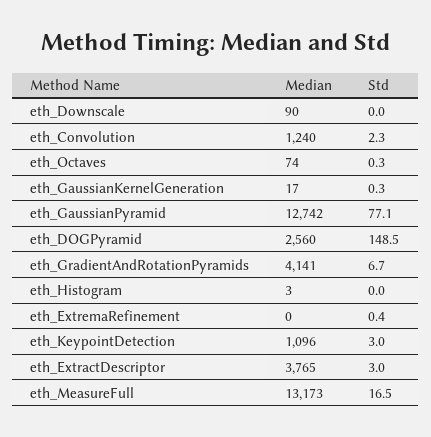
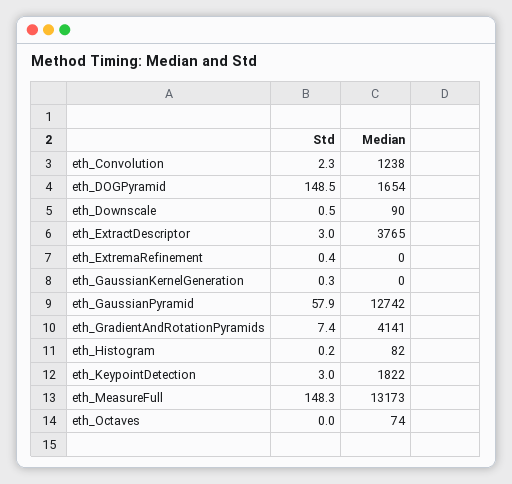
  {
    "Median": {
      "eth_Downscale": 90,
-     "eth_Convolution": 1240,
+     "eth_Convolution": 1238,
      "eth_Octaves": 74,
-     "eth_GaussianKernelGeneration": 17,
+     "eth_GaussianKernelGeneration": 0,
      "eth_GaussianPyramid": 12742,
-     "eth_DOGPyramid": 2560,
+     "eth_DOGPyramid": 1654,
      "eth_GradientAndRotationPyramids": 4141,
-     "eth_Histogram": 3,
+     "eth_Histogram": 82,
      "eth_ExtremaRefinement": 0,
-     "eth_KeypointDetection": 1096,
+     "eth_KeypointDetection": 1822,
      "eth_ExtractDescriptor": 3765,
      "eth_MeasureFull": 13173
    },
    "Std": {
-     "eth_Downscale": 0,
+     "eth_Downscale": 0.5,
      "eth_Convolution": 2.3,
-     "eth_Octaves": 0.3,
+     "eth_Octaves": 0,
      "eth_GaussianKernelGeneration": 0.3,
-     "eth_GaussianPyramid": 77.1,
+     "eth_GaussianPyramid": 57.9,
      "eth_DOGPyramid": 148.5,
-     "eth_GradientAndRotationPyramids": 6.7,
+     "eth_GradientAndRotationPyramids": 7.4,
-     "eth_Histogram": 0,
+     "eth_Histogram": 0.2,
      "eth_ExtremaRefinement": 0.4,
      "eth_KeypointDetection": 3,
      "eth_ExtractDescriptor": 3,
-     "eth_MeasureFull": 16.5
+     "eth_MeasureFull": 148.3
    }
  }

